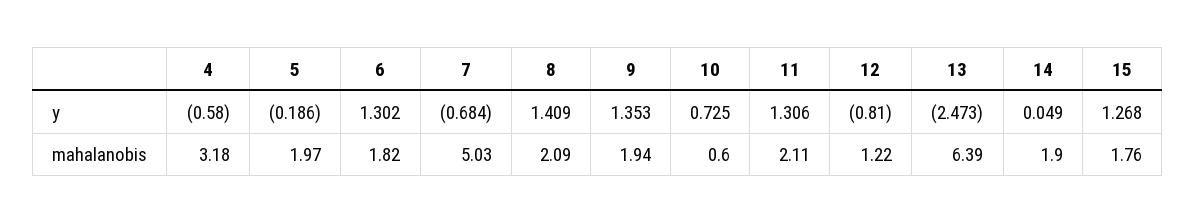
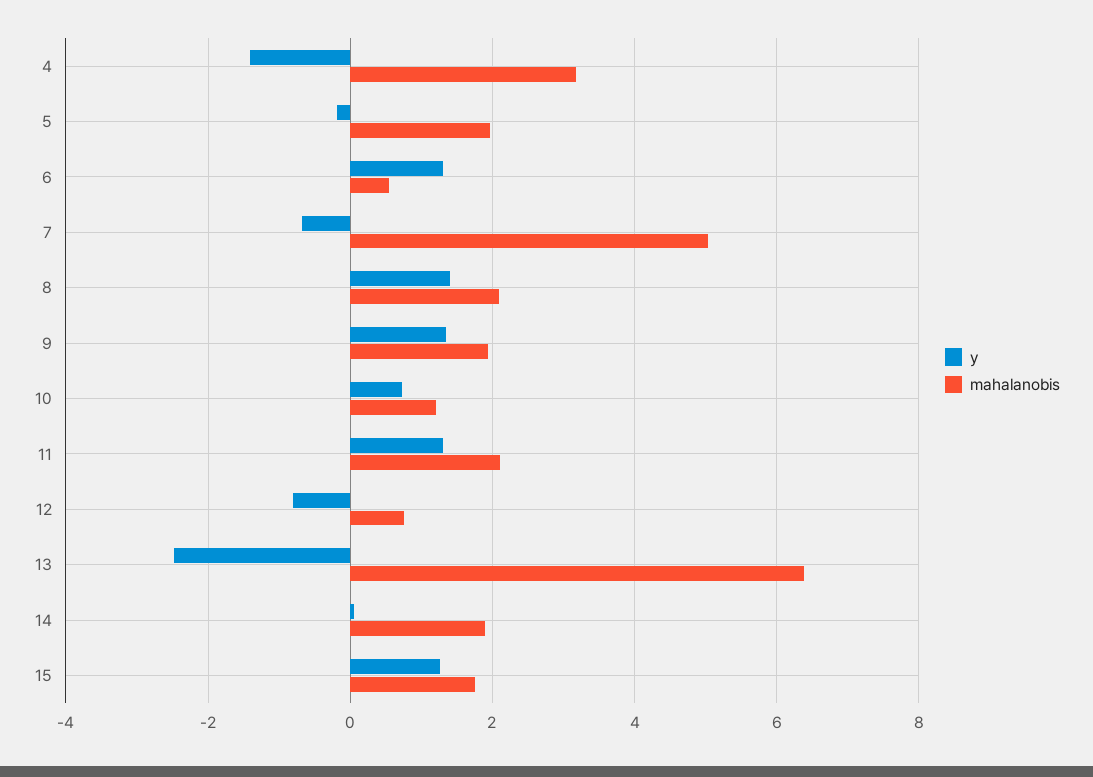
  {
    "y": {
-     "4": -0.58,
+     "4": -1.4,
      "5": -0.186,
      "6": 1.302,
      "7": -0.684,
      "8": 1.409,
      "9": 1.353,
      "10": 0.725,
      "11": 1.306,
      "12": -0.81,
      "13": -2.473,
      "14": 0.049,
      "15": 1.268
    },
    "mahalanobis": {
      "4": 3.18,
      "5": 1.97,
-     "6": 1.82,
+     "6": 0.6,
      "7": 5.03,
      "8": 2.09,
      "9": 1.94,
-     "10": 0.6,
+     "10": 1.2,
      "11": 2.11,
-     "12": 1.22,
+     "12": 0.8,
      "13": 6.39,
      "14": 1.9,
      "15": 1.76
    }
  }

